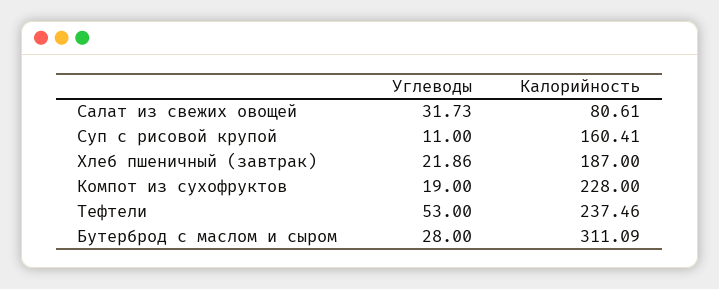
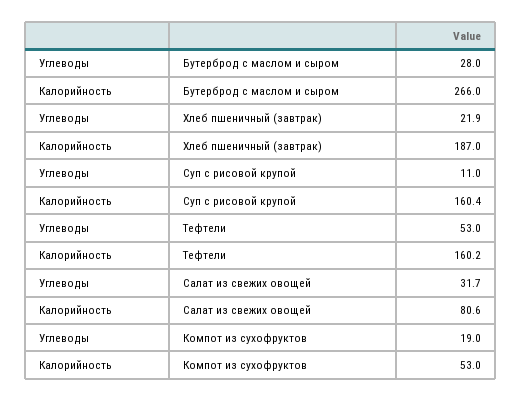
  {
    "Углеводы": {
      "Салат из свежих овощей": 31.73,
      "Суп с рисовой крупой": 11,
      "Хлеб пшеничный (завтрак)": 21.86,
      "Компот из сухофруктов": 19,
      "Тефтели": 53,
      "Бутерброд с маслом и сыром": 28
    },
    "Калорийность": {
      "Салат из свежих овощей": 80.61,
      "Суп с рисовой крупой": 160.41,
      "Хлеб пшеничный (завтрак)": 187,
-     "Компот из сухофруктов": 228,
+     "Компот из сухофруктов": 53,
-     "Тефтели": 237.46,
+     "Тефтели": 160.2,
-     "Бутерброд с маслом и сыром": 311.09
+     "Бутерброд с маслом и сыром": 266
    }
  }

